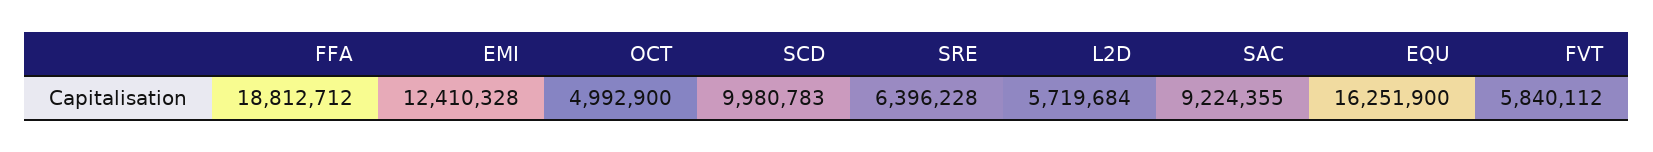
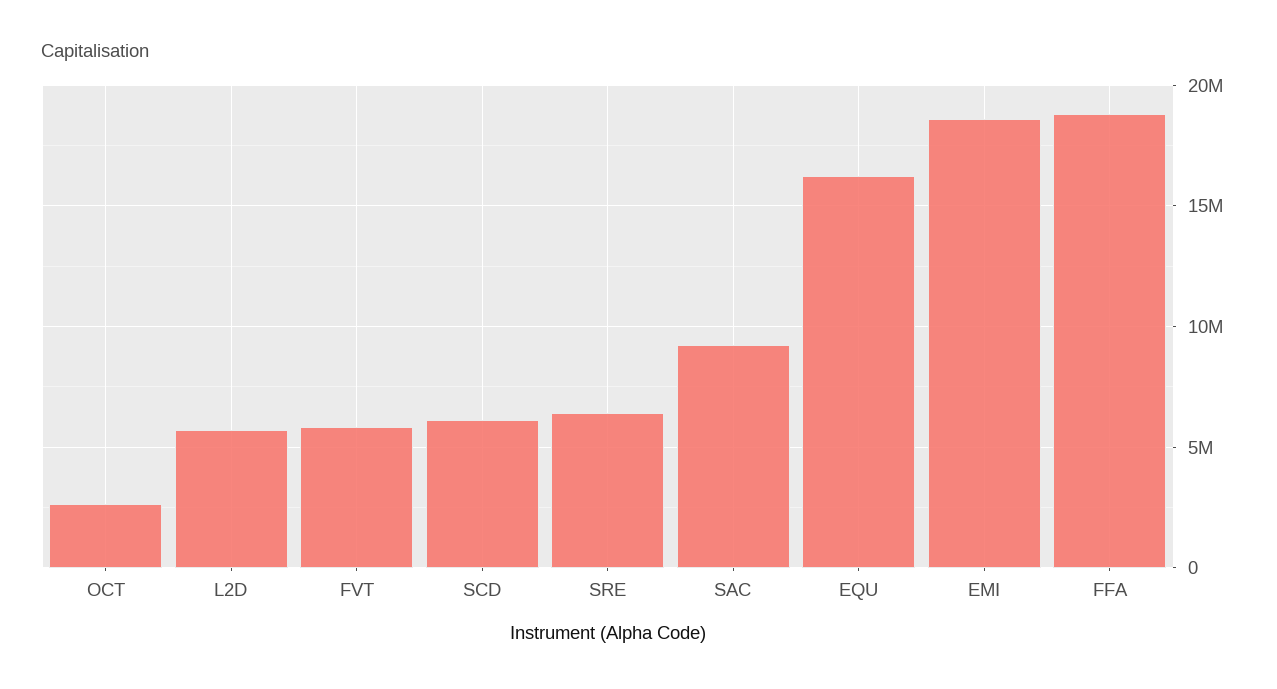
  {
    "FFA": 18812712,
-   "EMI": 12410328,
+   "EMI": 18500000,
-   "OCT": 4992900,
+   "OCT": 2500000,
-   "SCD": 9980783,
+   "SCD": 6000000,
    "SRE": 6396228,
    "L2D": 5719684,
    "SAC": 9224355,
    "EQU": 16251900,
    "FVT": 5840112
  }

